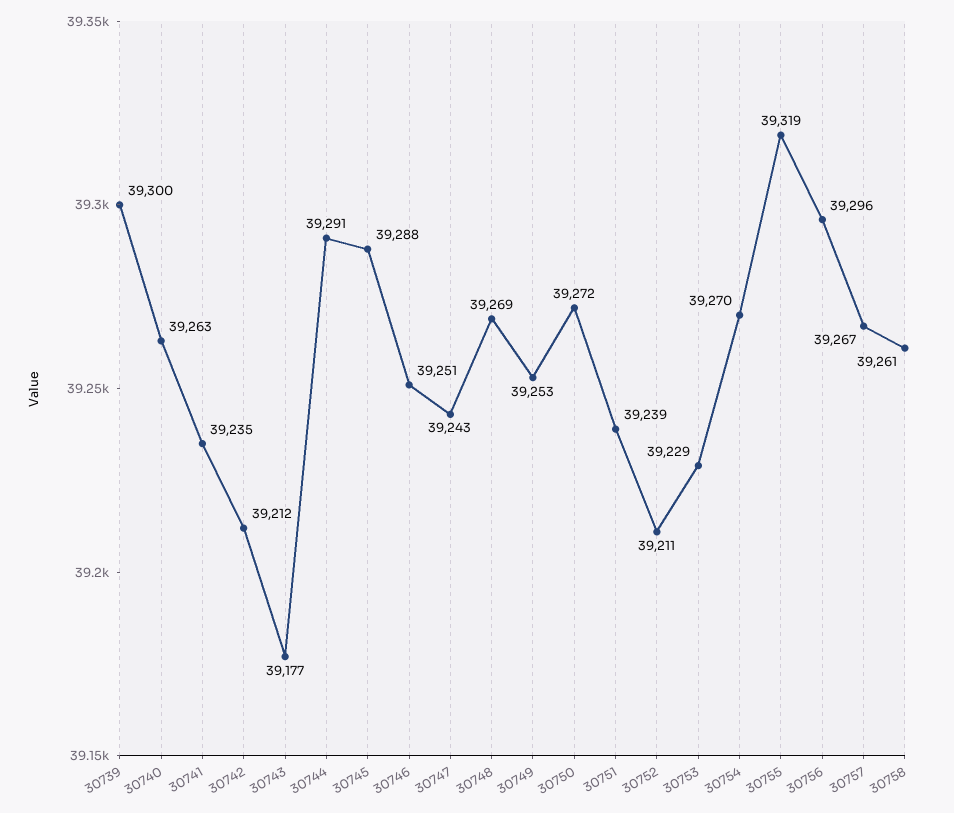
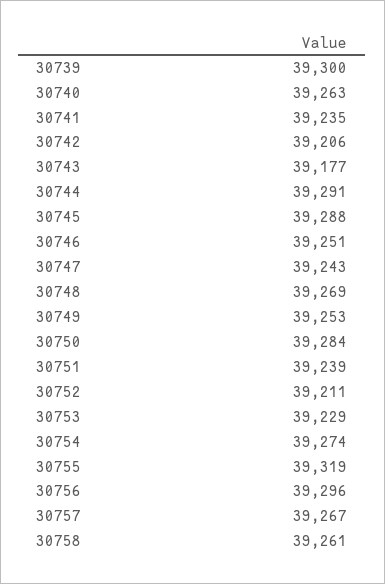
  {
    "30739": 39300,
    "30740": 39263,
    "30741": 39235,
-   "30742": 39212,
+   "30742": 39206,
    "30743": 39177,
    "30744": 39291,
    "30745": 39288,
    "30746": 39251,
    "30747": 39243,
    "30748": 39269,
    "30749": 39253,
-   "30750": 39272,
+   "30750": 39284,
    "30751": 39239,
    "30752": 39211,
    "30753": 39229,
-   "30754": 39270,
+   "30754": 39274,
    "30755": 39319,
    "30756": 39296,
    "30757": 39267,
    "30758": 39261
  }

